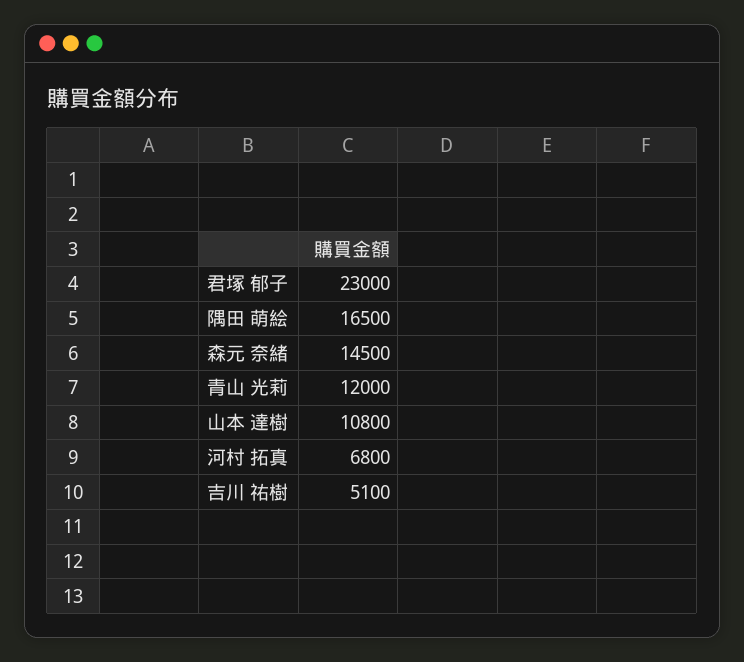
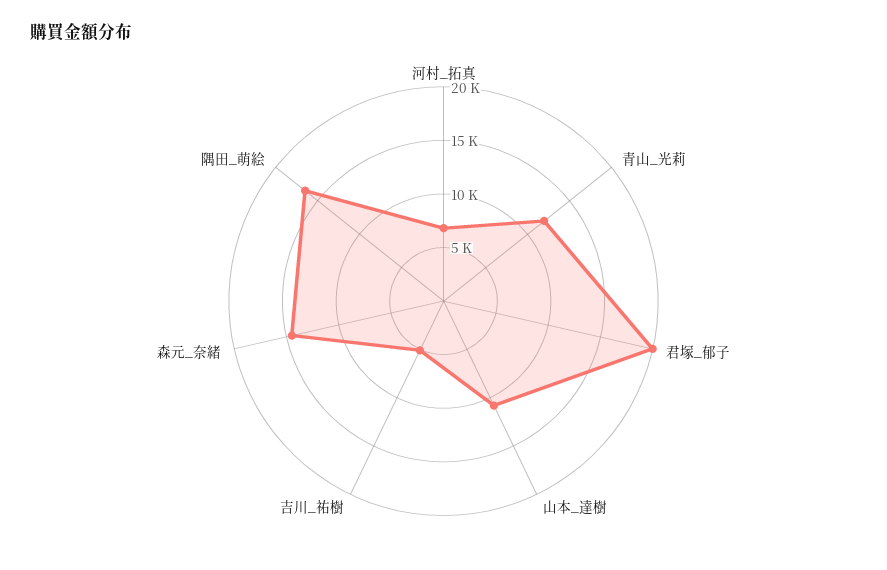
  {
-   "君塚 郁子": 23000,
+   "君塚 郁子": 20000,
    "隅田 萌絵": 16500,
    "森元 奈緒": 14500,
    "青山 光莉": 12000,
    "山本 達樹": 10800,
    "河村 拓真": 6800,
    "吉川 祐樹": 5100
  }

